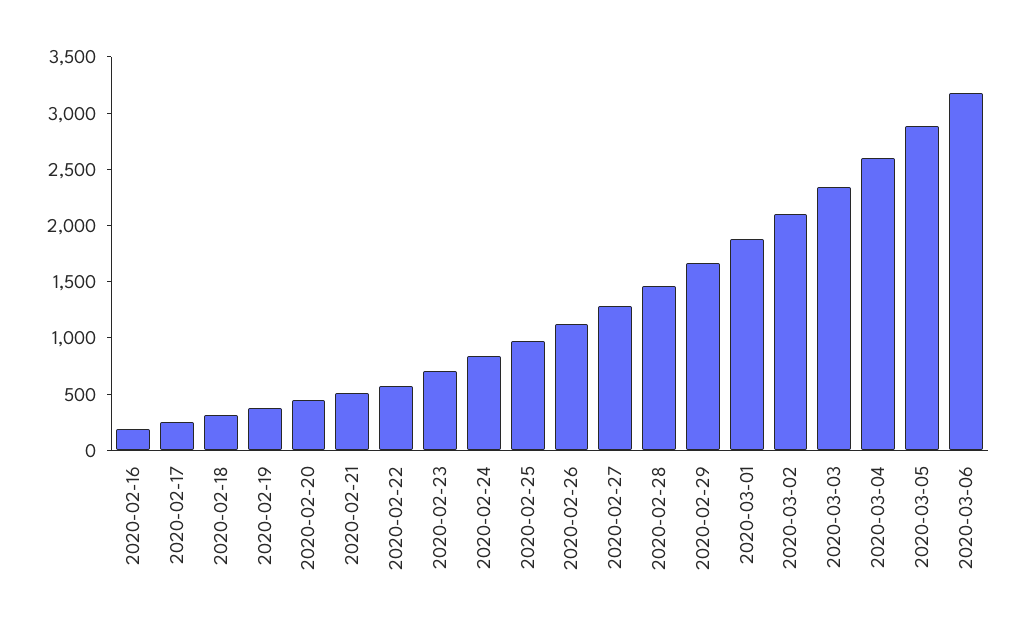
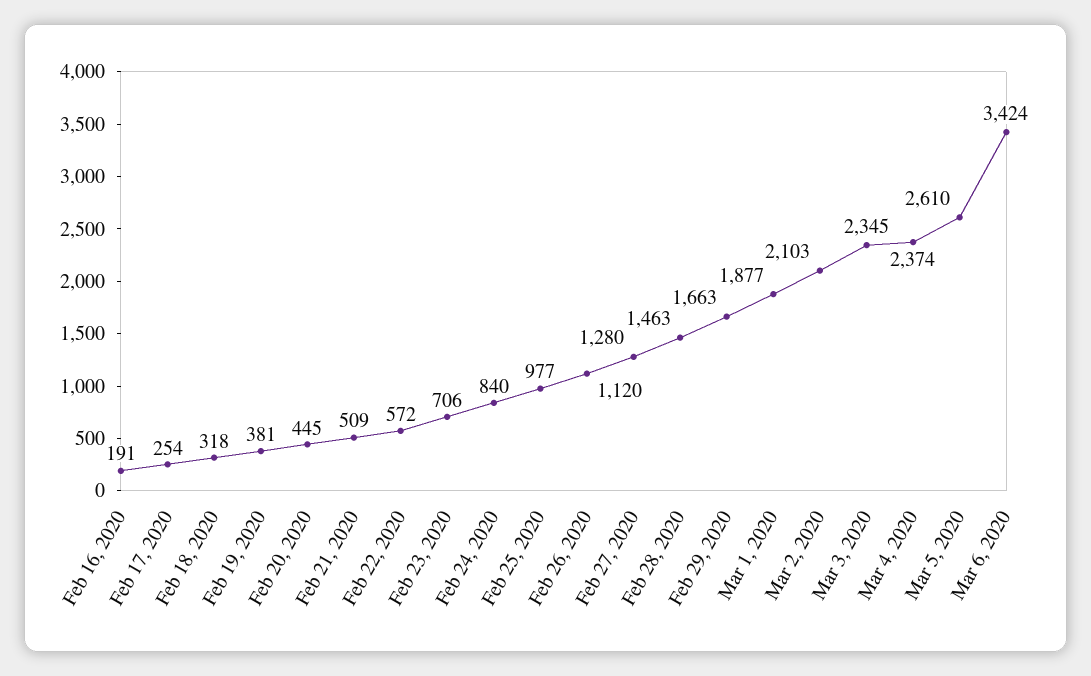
  {
    "2020-02-16": 191,
    "2020-02-17": 254,
    "2020-02-18": 318,
    "2020-02-19": 381,
    "2020-02-20": 445,
    "2020-02-21": 509,
    "2020-02-22": 572,
    "2020-02-23": 706,
    "2020-02-24": 840,
    "2020-02-25": 977,
    "2020-02-26": 1120,
    "2020-02-27": 1280,
    "2020-02-28": 1463,
    "2020-02-29": 1663,
    "2020-03-01": 1877,
    "2020-03-02": 2103,
    "2020-03-03": 2345,
-   "2020-03-04": 2600,
+   "2020-03-04": 2374,
-   "2020-03-05": 2900,
+   "2020-03-05": 2610,
-   "2020-03-06": 3200
+   "2020-03-06": 3424
  }

